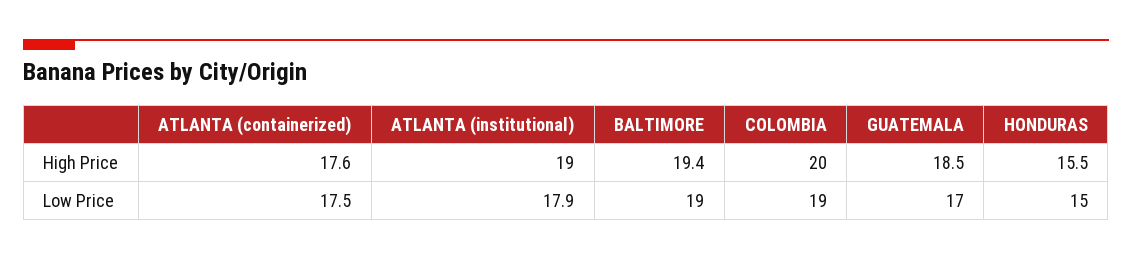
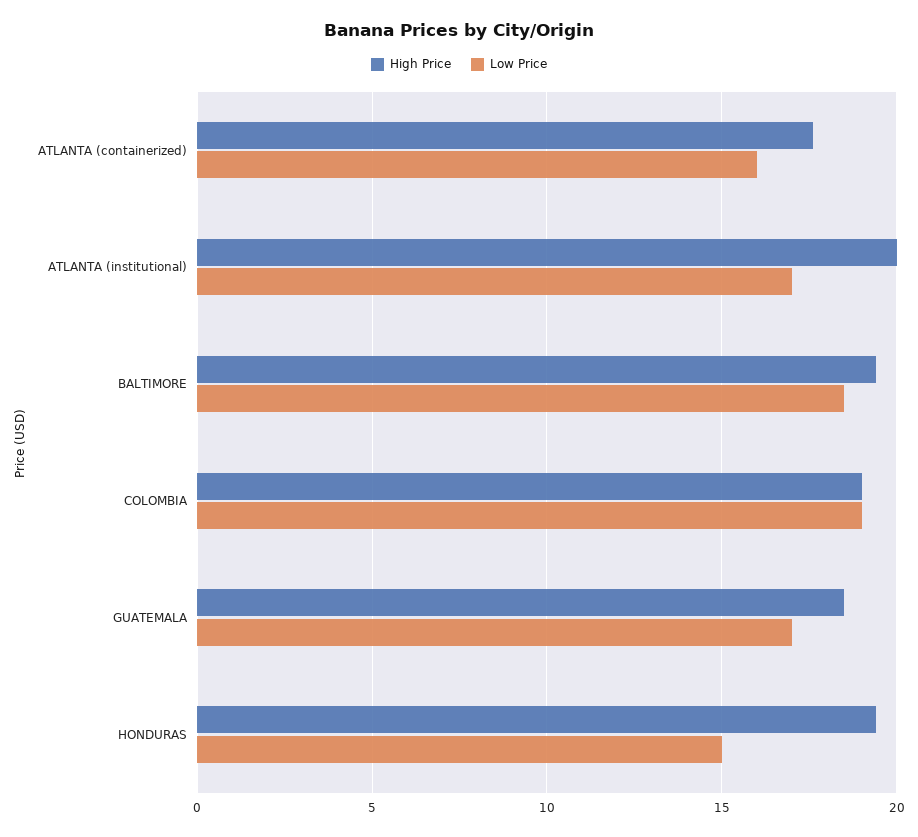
  {
    "High Price": {
      "ATLANTA (containerized)": 17.6,
-     "ATLANTA (institutional)": 19,
+     "ATLANTA (institutional)": 20,
      "BALTIMORE": 19.4,
-     "COLOMBIA": 20,
+     "COLOMBIA": 19,
      "GUATEMALA": 18.5,
-     "HONDURAS": 15.5
+     "HONDURAS": 19.5
    },
    "Low Price": {
-     "ATLANTA (containerized)": 17.5,
+     "ATLANTA (containerized)": 16,
-     "ATLANTA (institutional)": 17.9,
+     "ATLANTA (institutional)": 17,
-     "BALTIMORE": 19,
+     "BALTIMORE": 18.5,
      "COLOMBIA": 19,
      "GUATEMALA": 17,
      "HONDURAS": 15
    }
  }

